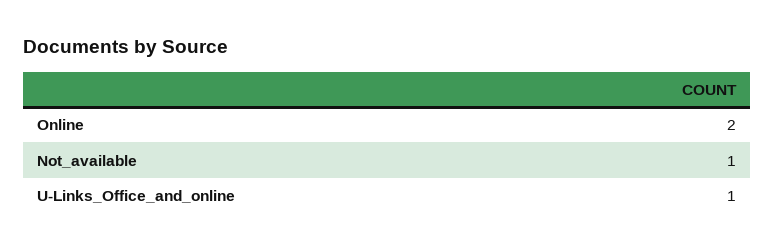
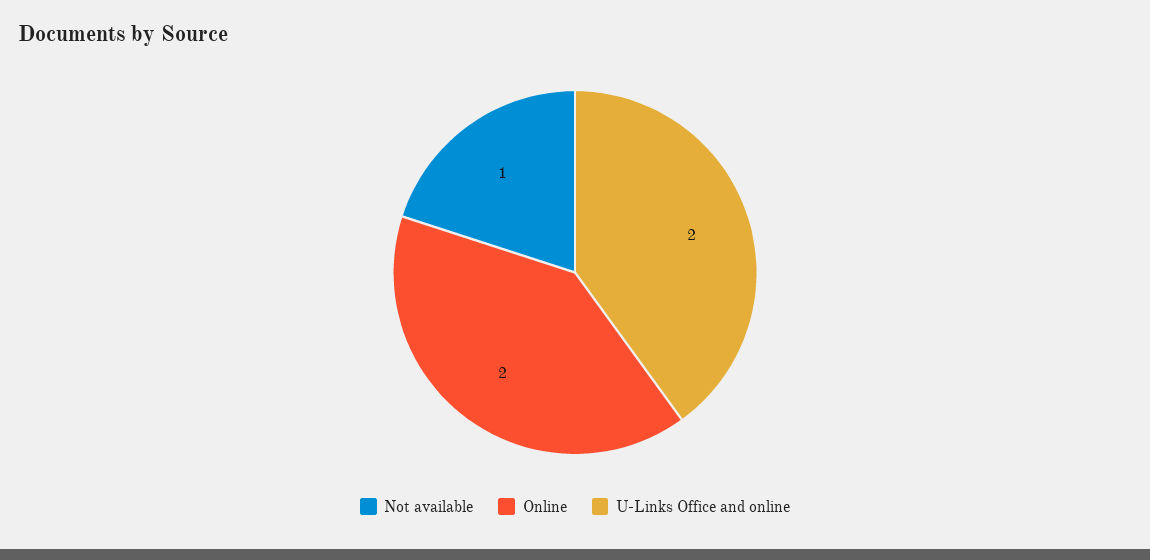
  {
    "Online": 2,
    "Not_available": 1,
-   "U-Links_Office_and_online": 1
+   "U-Links_Office_and_online": 2
  }

